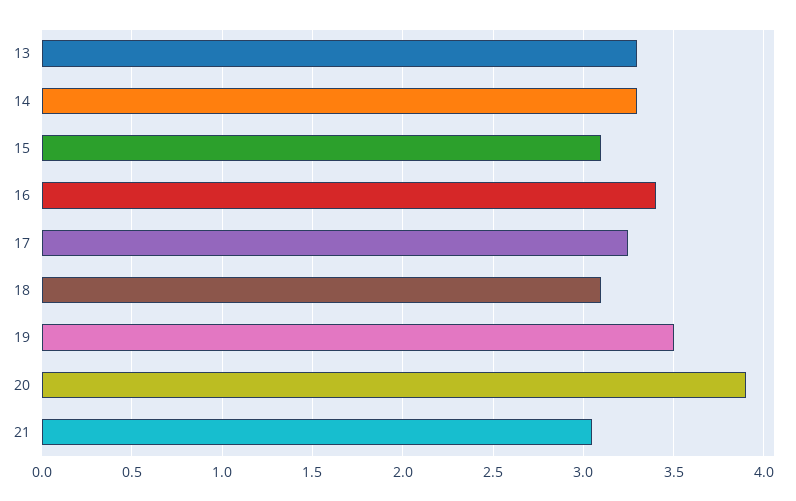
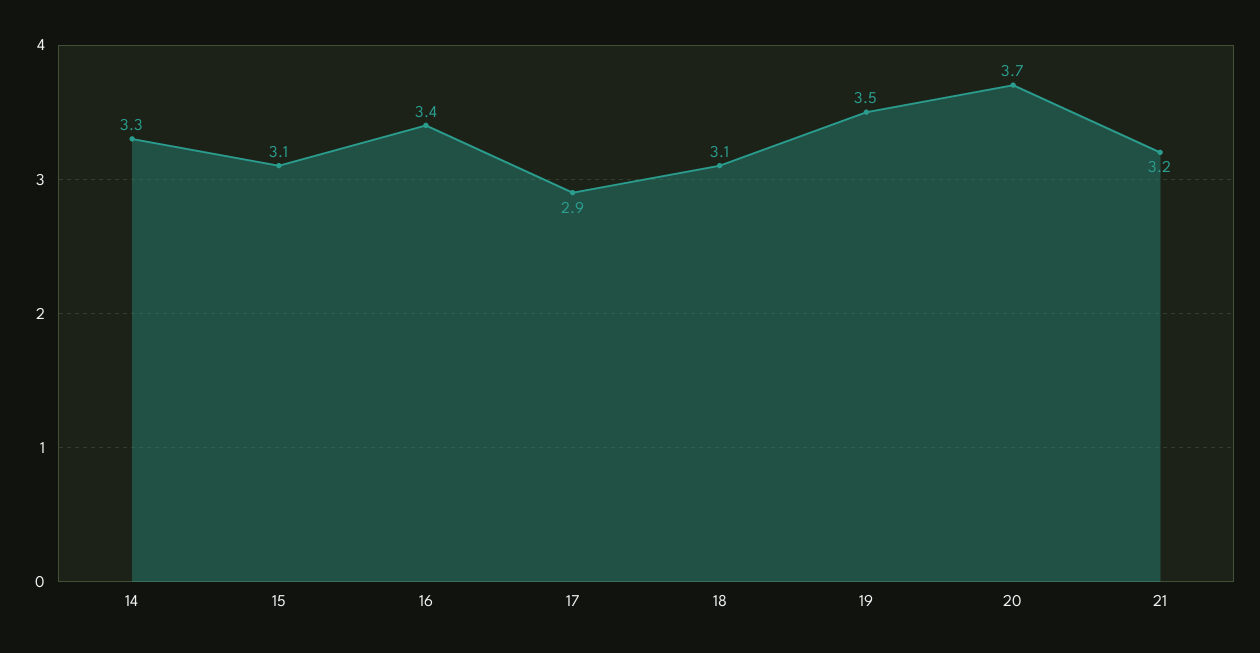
  {
-   "13": 3.3,
    "14": 3.3,
    "15": 3.1,
    "16": 3.4,
-   "17": 3.25,
+   "17": 2.9,
    "18": 3.1,
    "19": 3.5,
-   "20": 3.9,
+   "20": 3.7,
-   "21": 3.05
+   "21": 3.2
  }

